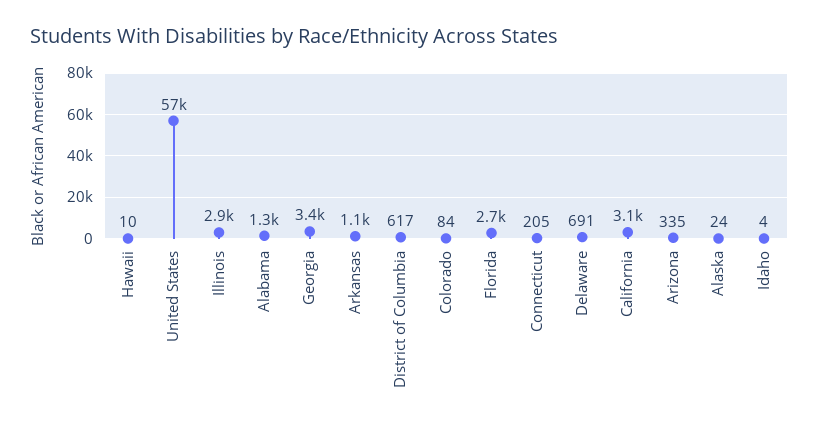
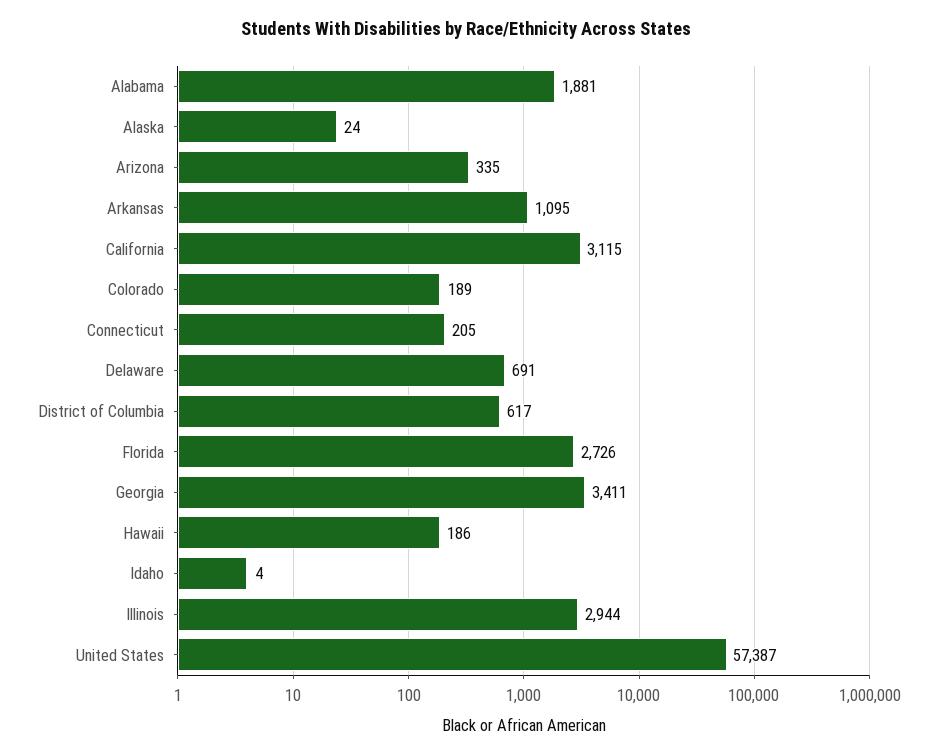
  {
-   "Hawaii": 10,
+   "Hawaii": 186,
    "United States": 57387,
    "Illinois": 2944,
-   "Alabama": 1300,
+   "Alabama": 1881,
    "Georgia": 3411,
    "Arkansas": 1095,
    "District of Columbia": 617,
-   "Colorado": 84,
+   "Colorado": 189,
    "Florida": 2726,
    "Connecticut": 205,
    "Delaware": 691,
    "California": 3115,
    "Arizona": 335,
    "Alaska": 24,
    "Idaho": 4
  }

